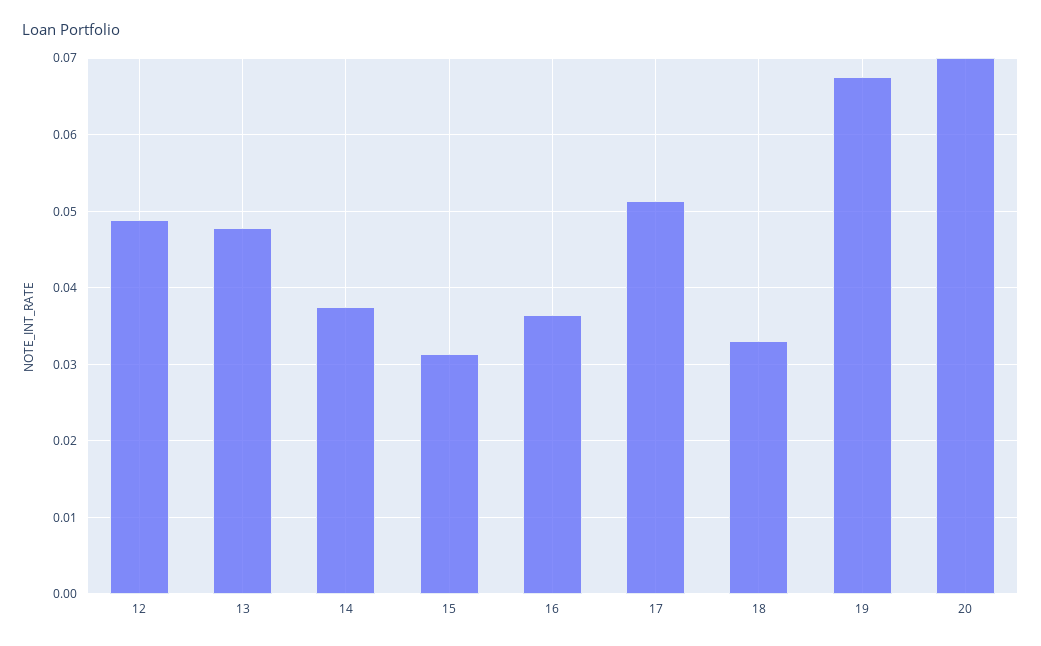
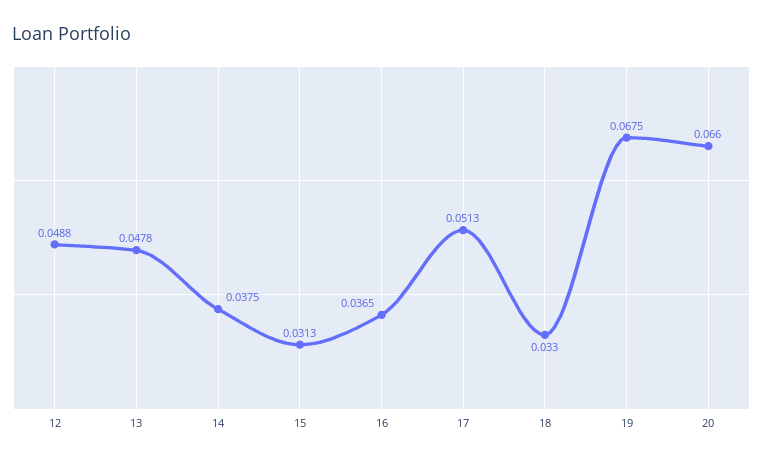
  {
    "12": 0.0488,
    "13": 0.0478,
    "14": 0.0375,
    "15": 0.0313,
    "16": 0.0365,
    "17": 0.0513,
    "18": 0.033,
    "19": 0.0675,
-   "20": 0.07
+   "20": 0.066
  }

